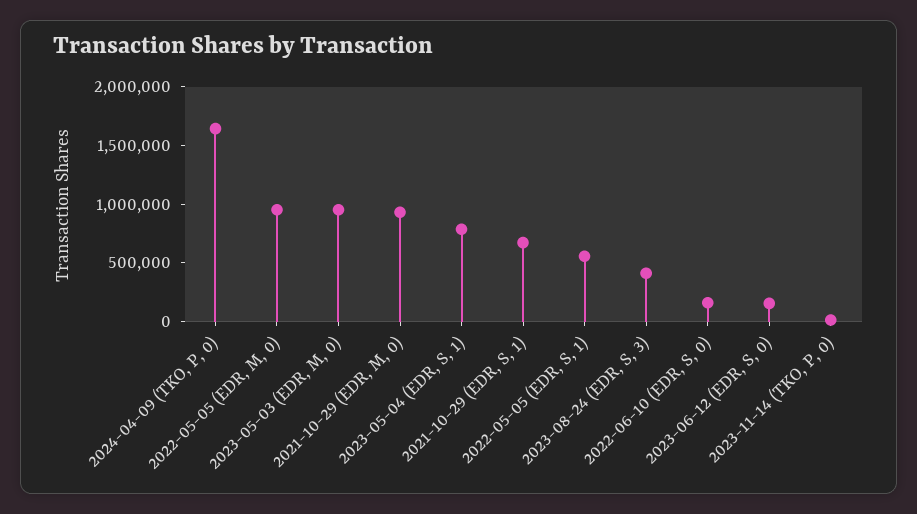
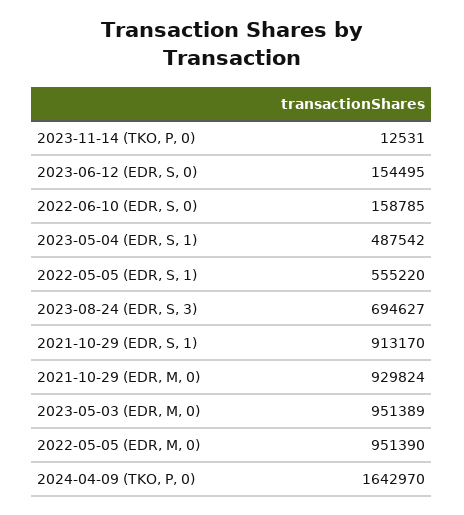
  {
    "2024-04-09 (TKO, P, 0)": 1642970,
    "2022-05-05 (EDR, M, 0)": 951390,
    "2023-05-03 (EDR, M, 0)": 951389,
    "2021-10-29 (EDR, M, 0)": 929824,
-   "2023-05-04 (EDR, S, 1)": 800000,
+   "2023-05-04 (EDR, S, 1)": 487542,
-   "2021-10-29 (EDR, S, 1)": 700000,
+   "2021-10-29 (EDR, S, 1)": 913170,
    "2022-05-05 (EDR, S, 1)": 555220,
-   "2023-08-24 (EDR, S, 3)": 400000,
+   "2023-08-24 (EDR, S, 3)": 694627,
    "2022-06-10 (EDR, S, 0)": 158785,
    "2023-06-12 (EDR, S, 0)": 154495,
    "2023-11-14 (TKO, P, 0)": 12531
  }

